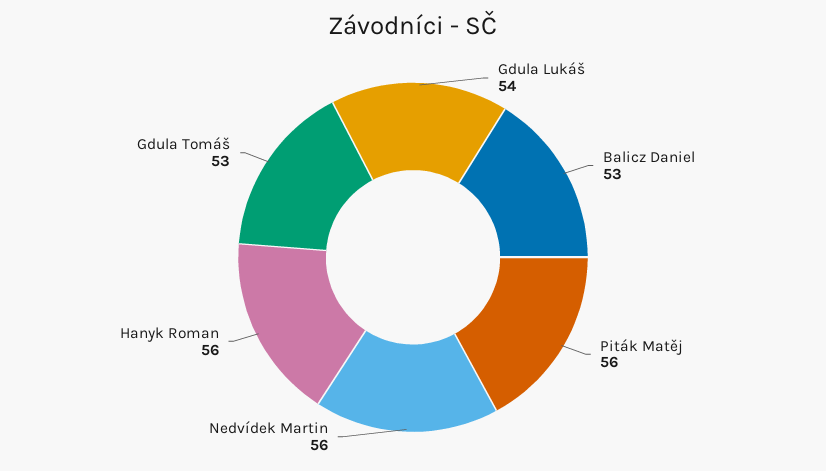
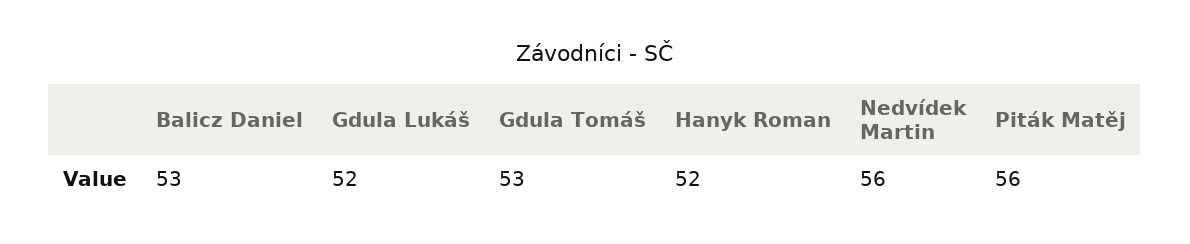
  {
-   "Gdula Lukáš": 54,
+   "Gdula Lukáš": 52,
    "Balicz Daniel": 53,
    "Piták Matěj": 56,
    "Nedvídek Martin": 56,
-   "Hanyk Roman": 56,
+   "Hanyk Roman": 52,
    "Gdula Tomáš": 53
  }

